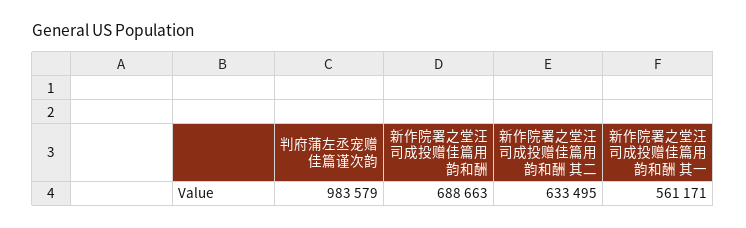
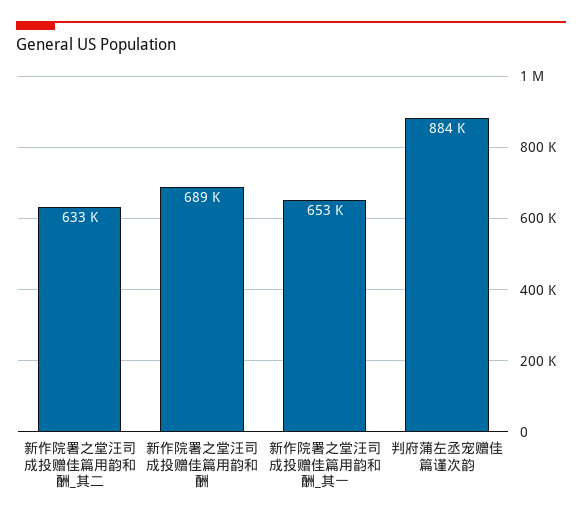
  {
-   "判府蒲左丞宠赠佳篇谨次韵": 983579,
+   "判府蒲左丞宠赠佳篇谨次韵": 884000,
    "新作院署之堂汪司成投赠佳篇用韵和酬": 688663,
    "新作院署之堂汪司成投赠佳篇用韵和酬 其二": 633495,
-   "新作院署之堂汪司成投赠佳篇用韵和酬 其一": 561171
+   "新作院署之堂汪司成投赠佳篇用韵和酬 其一": 653000
  }

